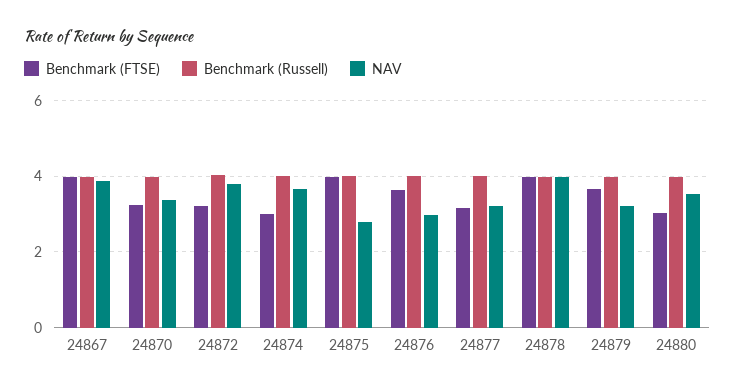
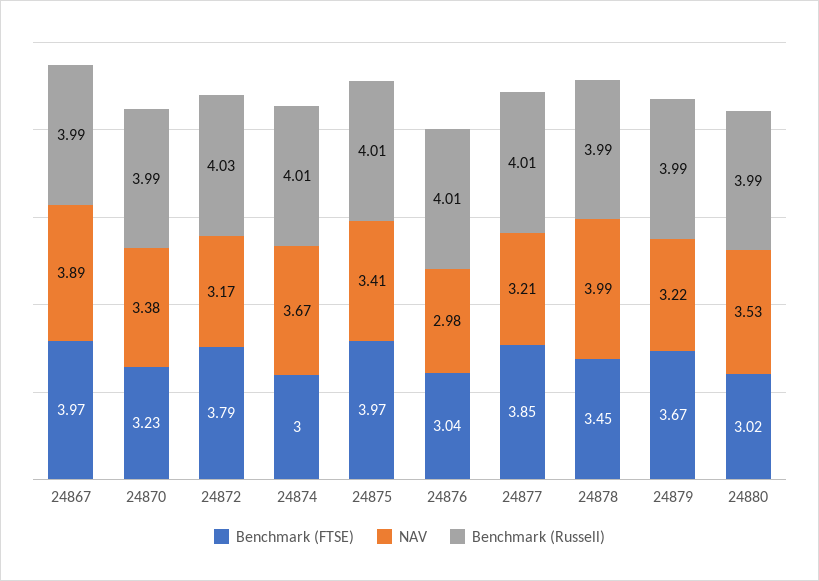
  {
    "Benchmark (FTSE)": {
      "24867": 3.97,
      "24870": 3.23,
-     "24872": 3.2,
+     "24872": 3.79,
      "24874": 3,
      "24875": 3.97,
-     "24876": 3.6,
+     "24876": 3.04,
-     "24877": 3.2,
+     "24877": 3.85,
-     "24878": 4,
+     "24878": 3.45,
      "24879": 3.67,
      "24880": 3.02
    },
    "Benchmark (Russell)": {
      "24867": 3.99,
      "24870": 3.99,
      "24872": 4.03,
      "24874": 4.01,
      "24875": 4.01,
      "24876": 4.01,
      "24877": 4.01,
      "24878": 3.99,
      "24879": 3.99,
      "24880": 3.99
    },
    "NAV": {
      "24867": 3.89,
      "24870": 3.38,
-     "24872": 3.8,
+     "24872": 3.17,
      "24874": 3.67,
-     "24875": 2.8,
+     "24875": 3.41,
      "24876": 2.98,
      "24877": 3.21,
      "24878": 3.99,
      "24879": 3.22,
      "24880": 3.53
    }
  }

